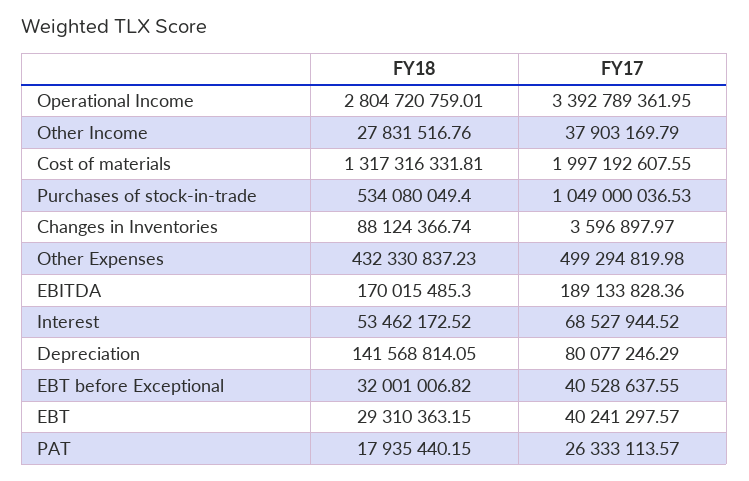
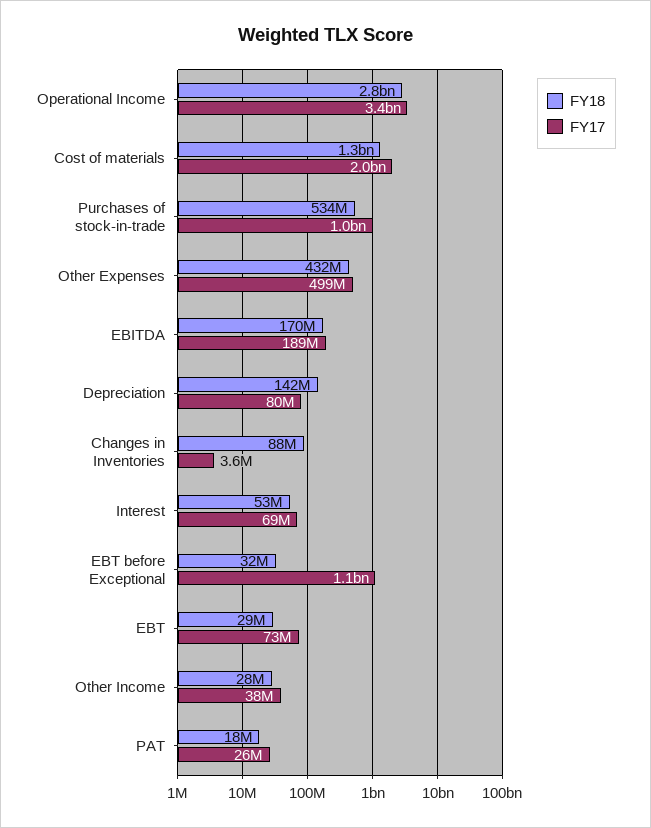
  {
    "FY18": {
      "Operational Income": 2804720759.01,
      "Other Income": 27831516.76,
      "Cost of materials": 1317316331.81,
      "Purchases of stock-in-trade": 534080049.4,
      "Changes in Inventories": 88124366.74,
      "Other Expenses": 432330837.23,
      "EBITDA": 170015485.3,
      "Interest": 53462172.52,
      "Depreciation": 141568814.05,
      "EBT before Exceptional": 32001006.82,
      "EBT": 29310363.15,
      "PAT": 17935440.15
    },
    "FY17": {
      "Operational Income": 3392789361.95,
      "Other Income": 37903169.79,
      "Cost of materials": 1997192607.55,
      "Purchases of stock-in-trade": 1049000036.53,
      "Changes in Inventories": 3596897.97,
      "Other Expenses": 499294819.98,
      "EBITDA": 189133828.36,
      "Interest": 68527944.52,
      "Depreciation": 80077246.29,
-     "EBT before Exceptional": 40528637.55,
+     "EBT before Exceptional": 1100000000,
-     "EBT": 40241297.57,
+     "EBT": 73000000,
      "PAT": 26333113.57
    }
  }

